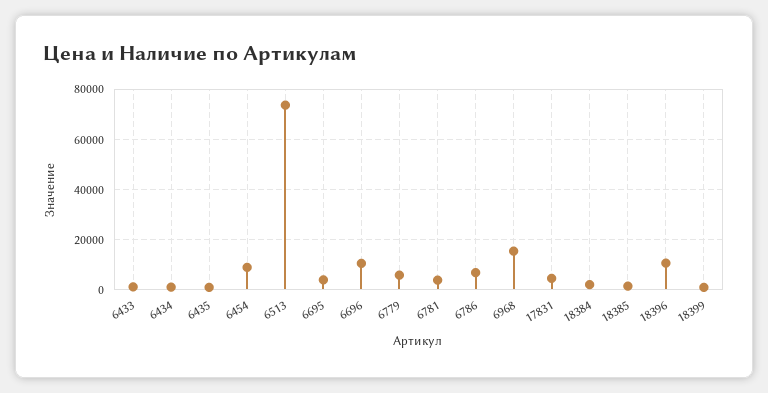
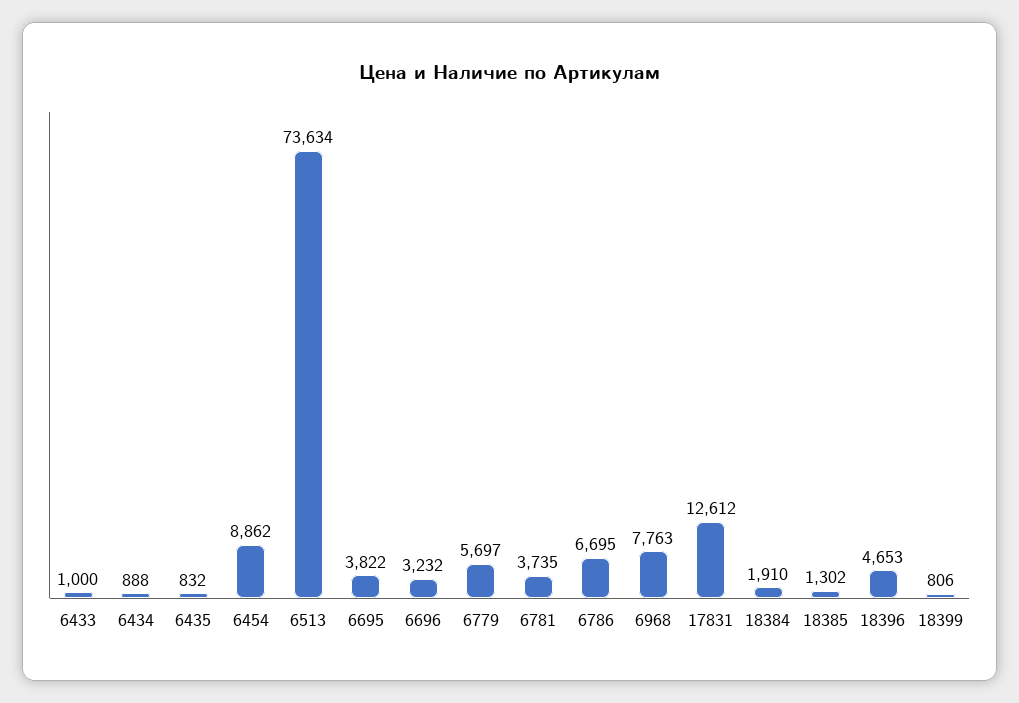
  {
    "6433": 1000,
    "6434": 888,
    "6435": 832,
    "6454": 8862,
    "6513": 73634,
    "6695": 3822,
-   "6696": 10000,
+   "6696": 3232,
    "6779": 5697,
    "6781": 3735,
    "6786": 6695,
-   "6968": 15000,
+   "6968": 7763,
-   "17831": 5000,
+   "17831": 12612,
    "18384": 1910,
    "18385": 1302,
-   "18396": 10000,
+   "18396": 4653,
    "18399": 806
  }

